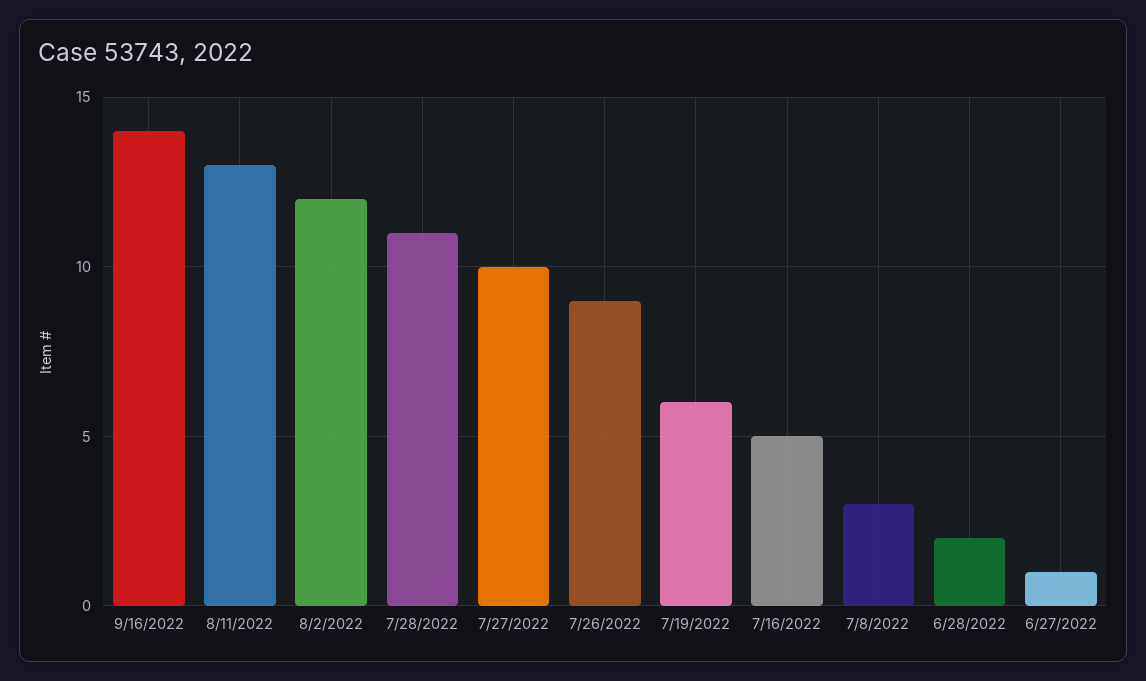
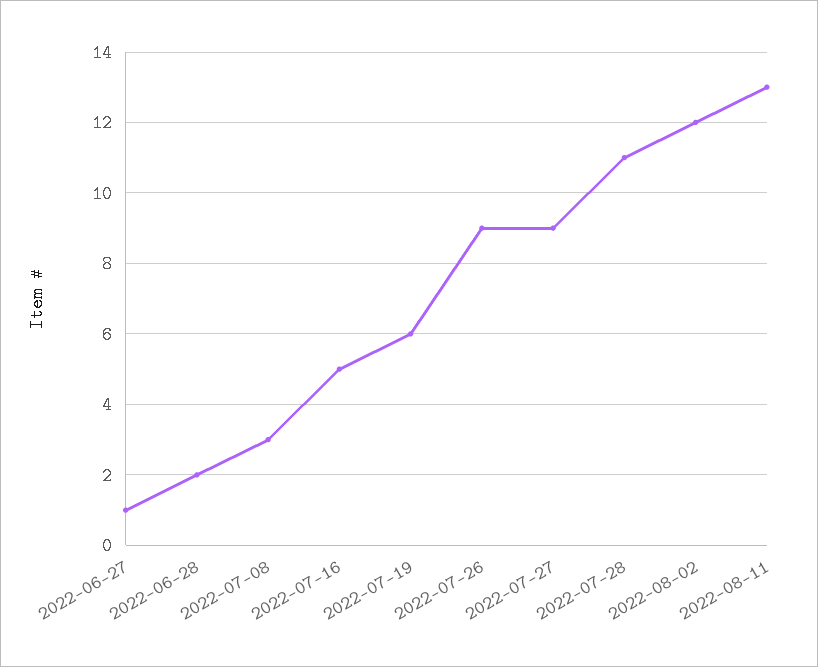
  {
-   "9/16/2022": 14,
    "8/11/2022": 13,
    "8/2/2022": 12,
    "7/28/2022": 11,
-   "7/27/2022": 10,
+   "7/27/2022": 9,
    "7/26/2022": 9,
    "7/19/2022": 6,
    "7/16/2022": 5,
    "7/8/2022": 3,
    "6/28/2022": 2,
    "6/27/2022": 1
  }

